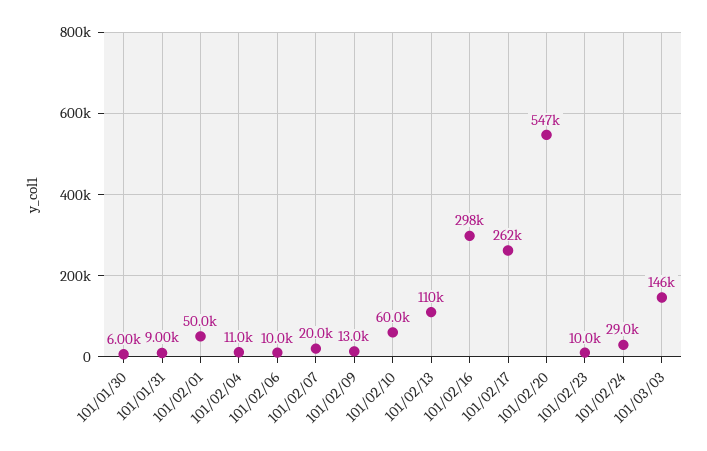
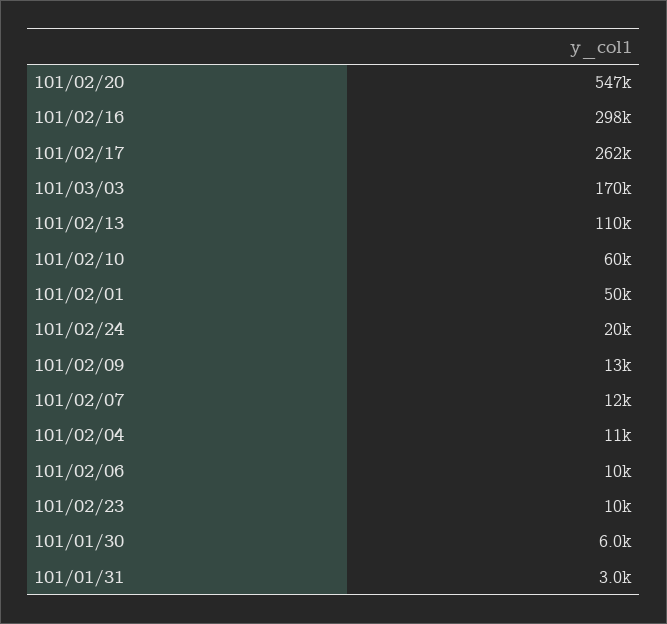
  {
    "101/01/30": 6000,
-   "101/01/31": 9000,
+   "101/01/31": 3000,
    "101/02/01": 50000,
    "101/02/04": 11000,
    "101/02/06": 10000,
-   "101/02/07": 20000,
+   "101/02/07": 12000,
    "101/02/09": 13000,
    "101/02/10": 60000,
    "101/02/13": 110000,
    "101/02/16": 298000,
    "101/02/17": 262000,
    "101/02/20": 547000,
    "101/02/23": 10000,
-   "101/02/24": 29000,
+   "101/02/24": 20000,
-   "101/03/03": 146000
+   "101/03/03": 170000
  }

